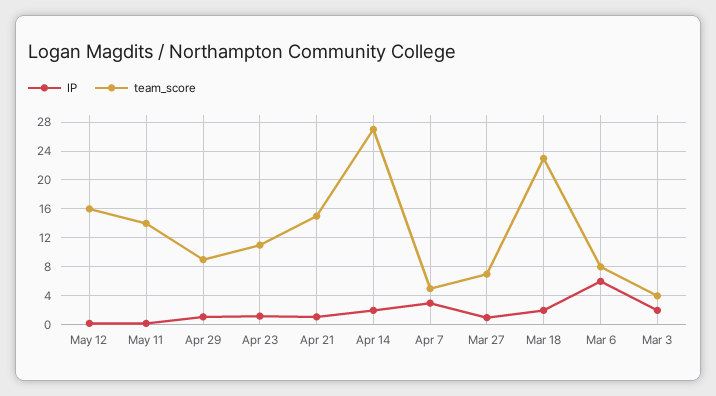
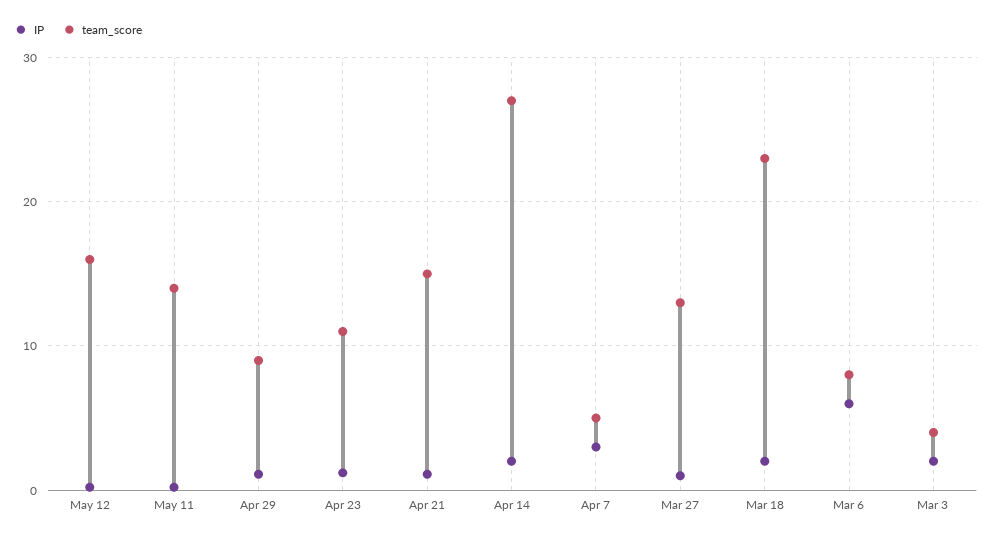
  {
    "IP": {
      "May 12": 0,
      "May 11": 0,
      "Apr 29": 1,
      "Apr 23": 1,
      "Apr 21": 1,
      "Apr 14": 2,
      "Apr 7": 3,
      "Mar 27": 1,
      "Mar 18": 2,
      "Mar 6": 6,
      "Mar 3": 2
    },
    "team_score": {
      "May 12": 16,
      "May 11": 14,
      "Apr 29": 9,
      "Apr 23": 11,
      "Apr 21": 15,
      "Apr 14": 27,
      "Apr 7": 5,
-     "Mar 27": 7,
+     "Mar 27": 13,
      "Mar 18": 23,
      "Mar 6": 8,
      "Mar 3": 4
    }
  }

